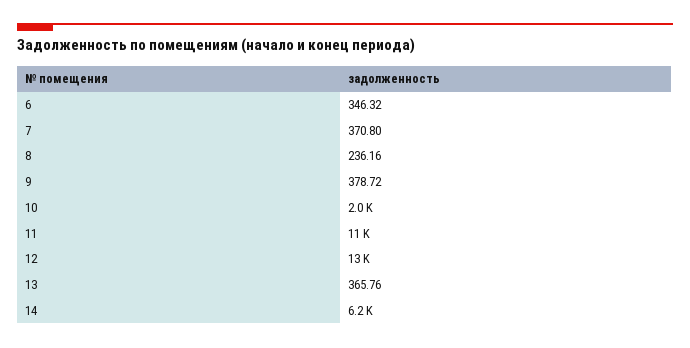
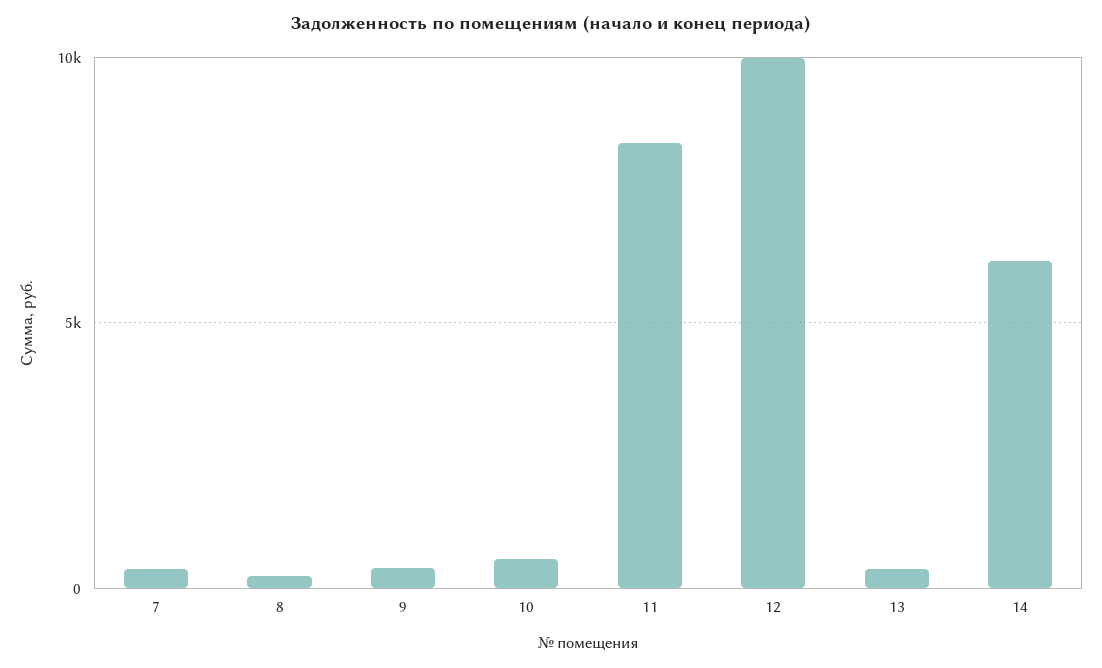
  {
-   "6": 346.32,
    "7": 370.8,
    "8": 236.16,
    "9": 378.72,
-   "10": 2000,
+   "10": 500,
-   "11": 11000,
+   "11": 8500,
-   "12": 13000,
+   "12": 10000,
    "13": 365.76,
    "14": 6200
  }

